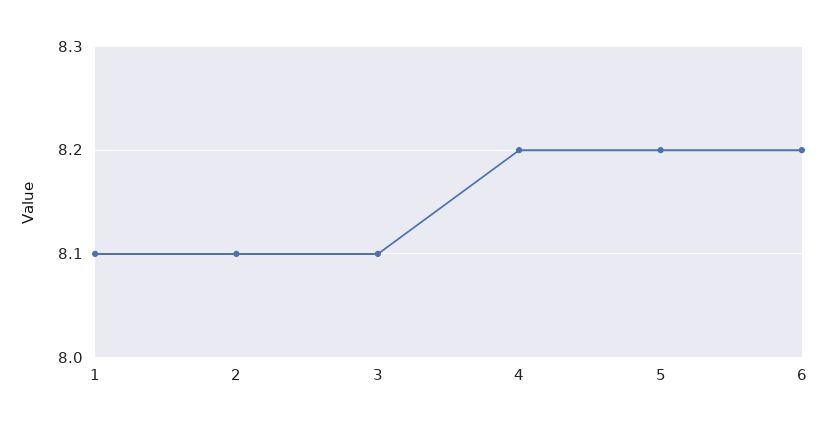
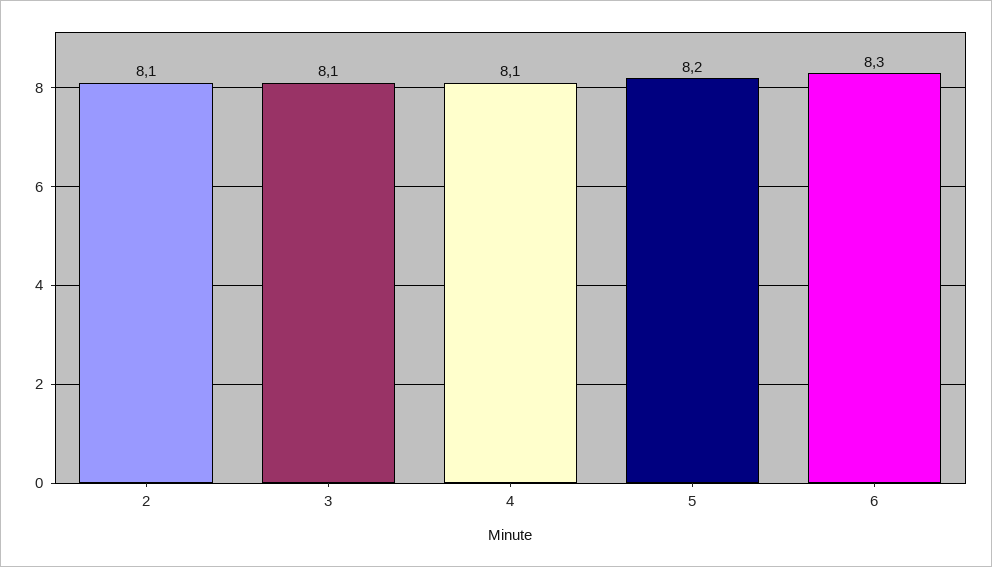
  {
-   "1": 8.1,
    "2": 8.1,
    "3": 8.1,
-   "4": 8.2,
+   "4": 8.1,
    "5": 8.2,
-   "6": 8.2
+   "6": 8.3
  }

